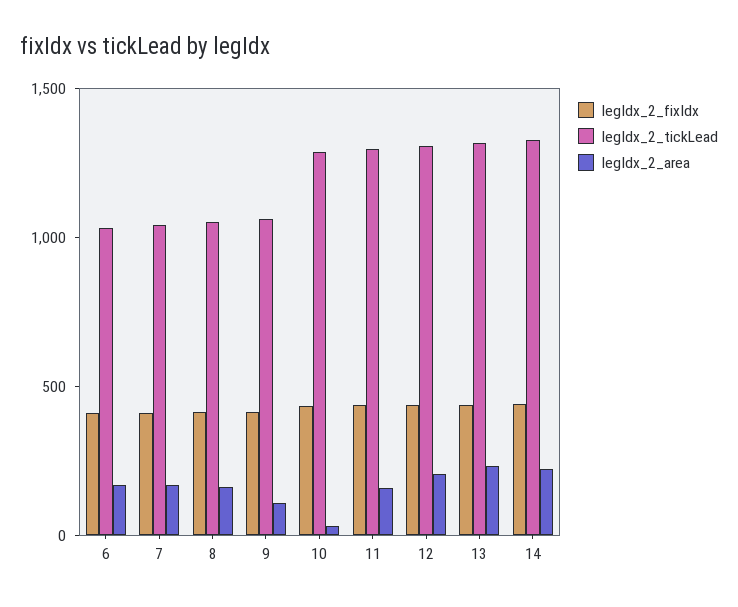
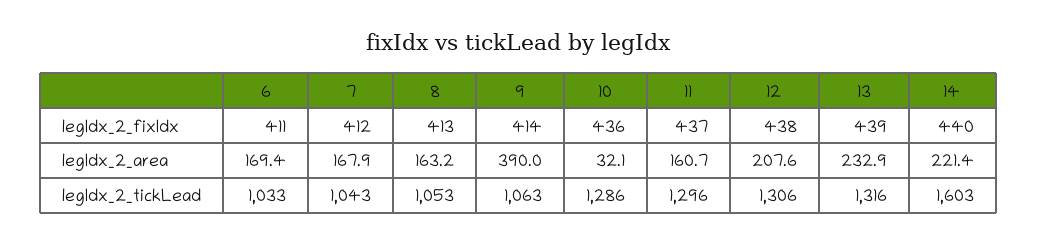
  {
    "legIdx_2_fixIdx": {
      "6": 411,
      "7": 412,
      "8": 413,
      "9": 414,
      "10": 436,
      "11": 437,
      "12": 438,
      "13": 439,
      "14": 440
    },
    "legIdx_2_tickLead": {
      "6": 1033,
      "7": 1043,
      "8": 1053,
      "9": 1063,
      "10": 1286,
      "11": 1296,
      "12": 1306,
      "13": 1316,
-     "14": 1300
+     "14": 1603
    },
    "legIdx_2_area": {
      "6": 169.4,
      "7": 167.9,
      "8": 163.2,
-     "9": 100,
+     "9": 390,
      "10": 32.1,
      "11": 160.7,
      "12": 207.6,
      "13": 232.9,
      "14": 221.4
    }
  }

